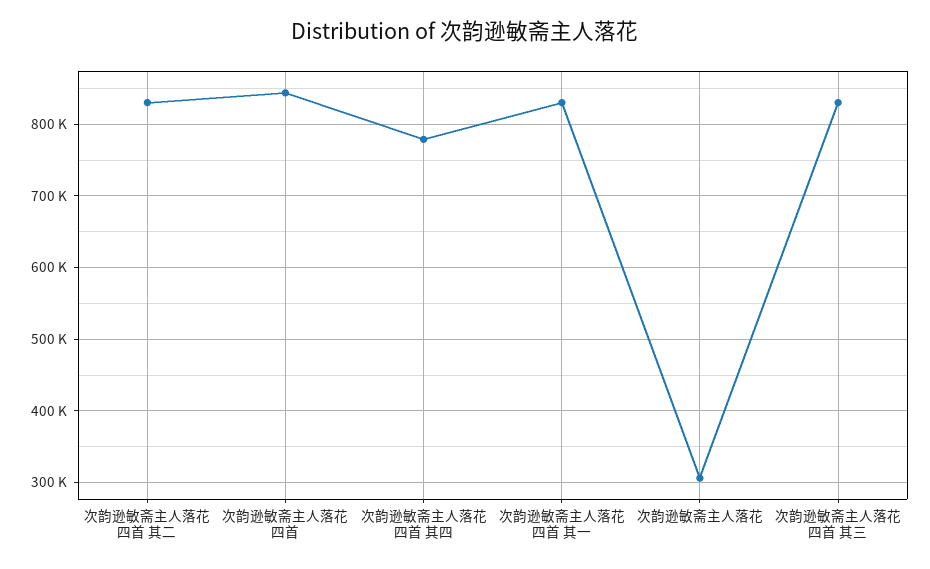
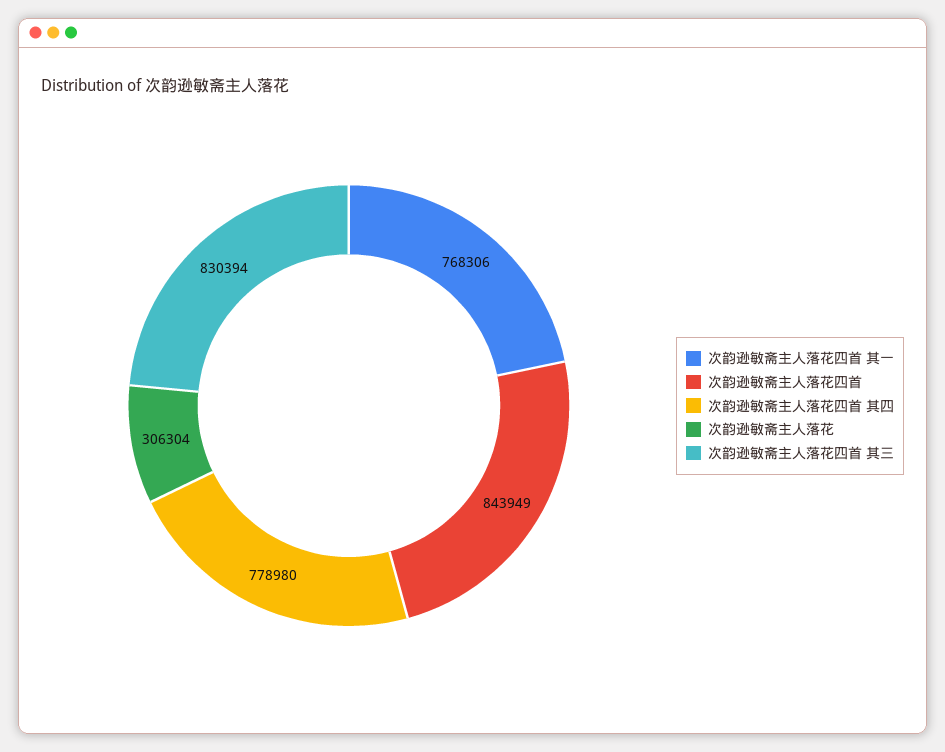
  {
-   "次韵逊敏斋主人落花四首 其二": 830000,
    "次韵逊敏斋主人落花四首": 843949,
    "次韵逊敏斋主人落花四首 其四": 778980,
-   "次韵逊敏斋主人落花四首 其一": 830000,
+   "次韵逊敏斋主人落花四首 其一": 768306,
    "次韵逊敏斋主人落花": 306304,
    "次韵逊敏斋主人落花四首 其三": 830394
  }

